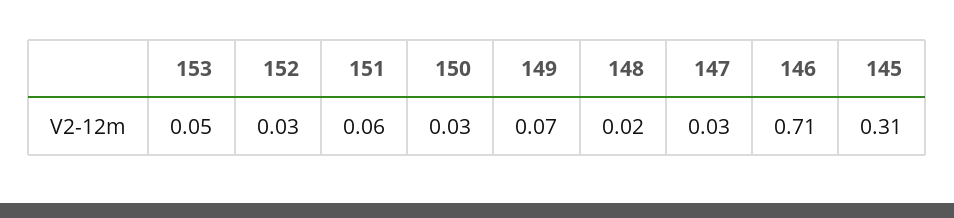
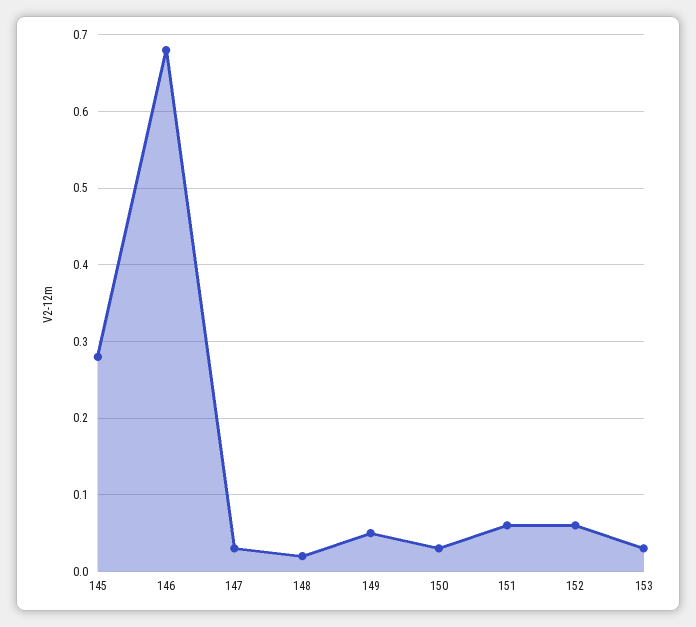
  {
-   "153": 0.05,
+   "153": 0.03,
-   "152": 0.03,
+   "152": 0.06,
    "151": 0.06,
    "150": 0.03,
-   "149": 0.07,
+   "149": 0.05,
    "148": 0.02,
    "147": 0.03,
-   "146": 0.71,
+   "146": 0.68,
-   "145": 0.31
+   "145": 0.28
  }

